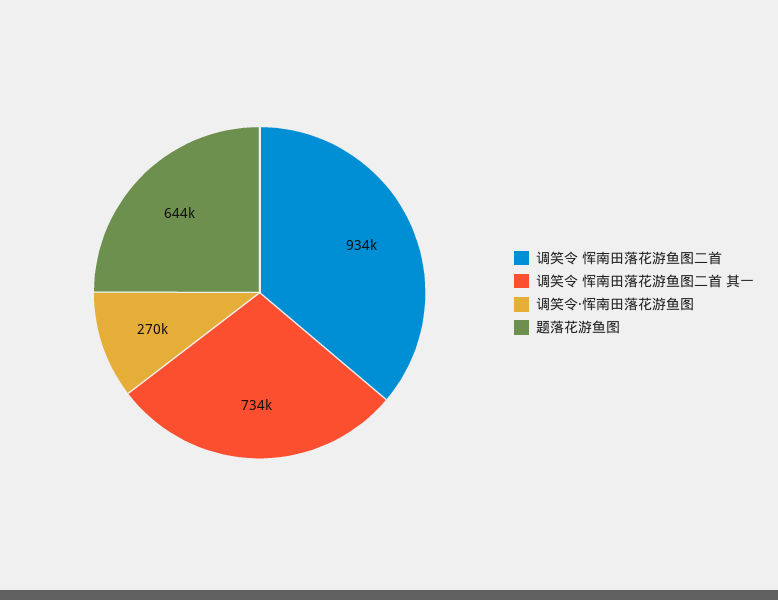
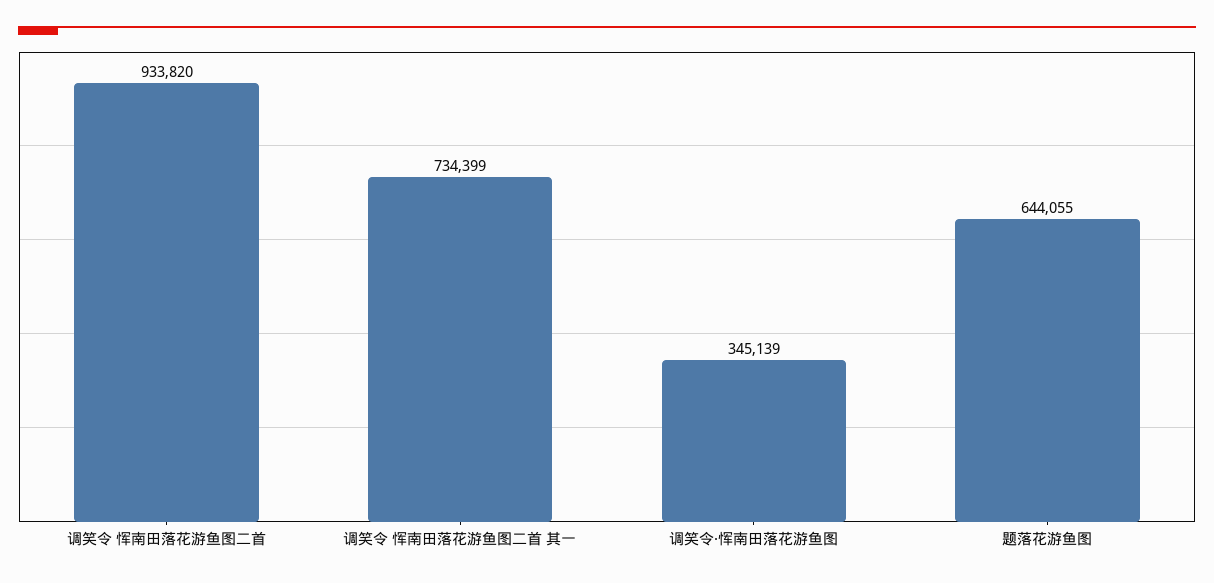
  {
    "调笑令 恽南田落花游鱼图二首": 933820,
    "调笑令 恽南田落花游鱼图二首 其一": 734399,
-   "调笑令·恽南田落花游鱼图": 270000,
+   "调笑令·恽南田落花游鱼图": 345139,
    "题落花游鱼图": 644055
  }

